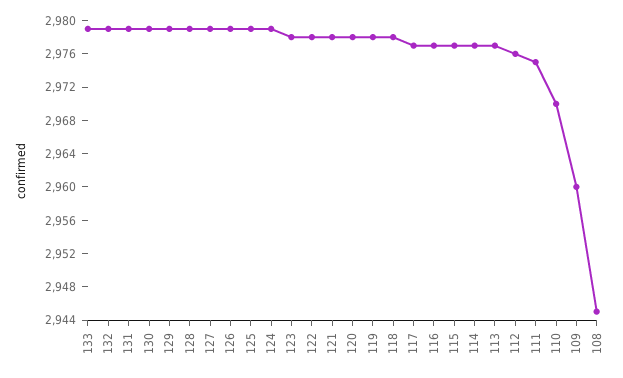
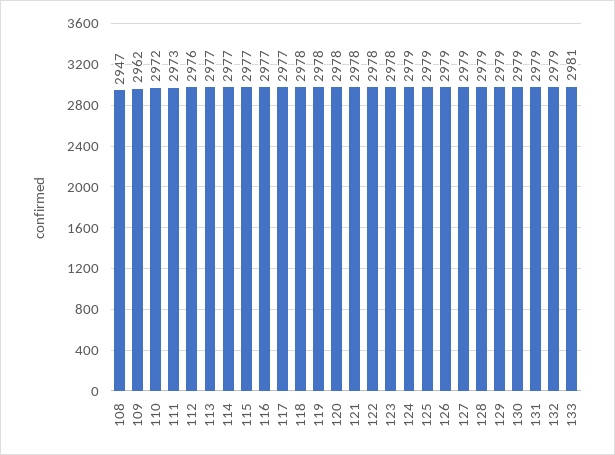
  {
-   "133": 2979,
+   "133": 2981,
    "132": 2979,
    "131": 2979,
    "130": 2979,
    "129": 2979,
    "128": 2979,
    "127": 2979,
    "126": 2979,
    "125": 2979,
    "124": 2979,
    "123": 2978,
    "122": 2978,
    "121": 2978,
    "120": 2978,
    "119": 2978,
    "118": 2978,
    "117": 2977,
    "116": 2977,
    "115": 2977,
    "114": 2977,
    "113": 2977,
    "112": 2976,
-   "111": 2975,
+   "111": 2973,
-   "110": 2970,
+   "110": 2972,
-   "109": 2960,
+   "109": 2962,
-   "108": 2945
+   "108": 2947
  }

